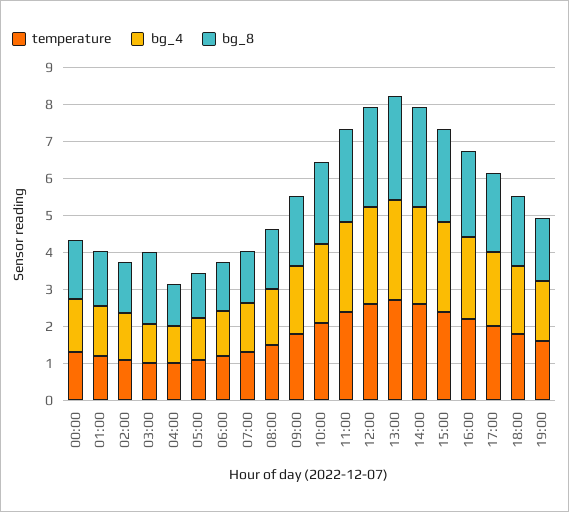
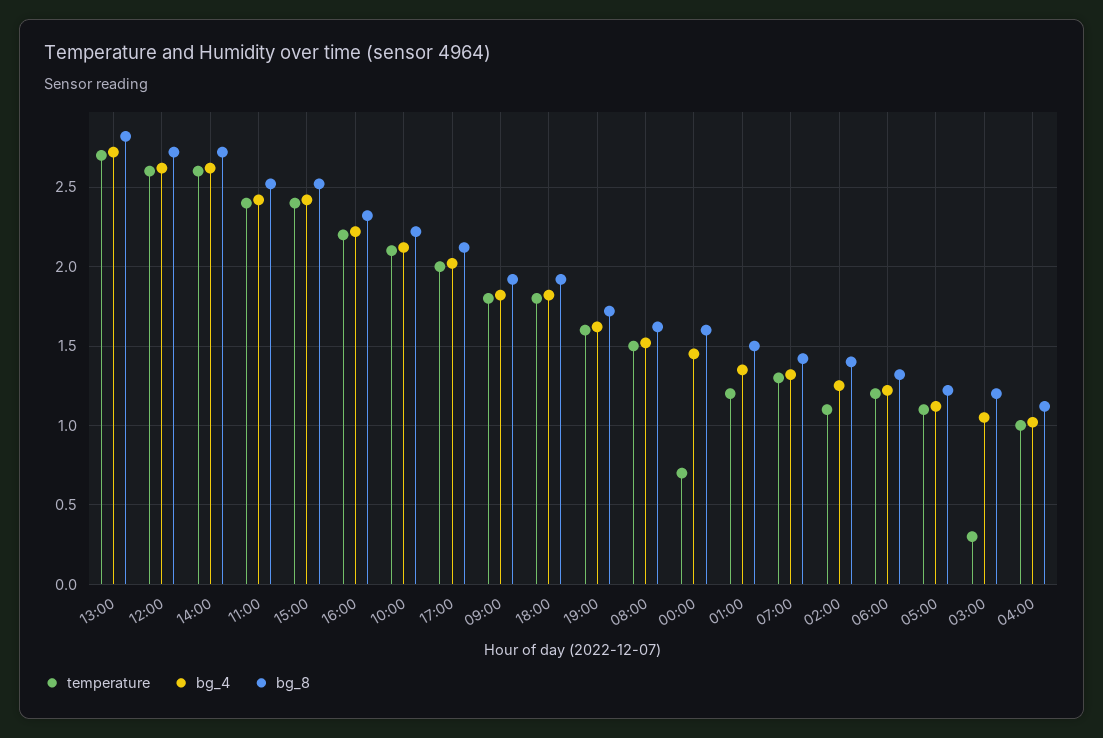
  {
    "temperature": {
-     "00:00": 1.25,
+     "00:00": 0.7,
      "01:00": 1.2,
      "02:00": 1.1,
-     "03:00": 1,
+     "03:00": 0.3,
      "04:00": 1,
      "05:00": 1.1,
      "06:00": 1.2,
      "07:00": 1.3,
      "08:00": 1.5,
      "09:00": 1.8,
      "10:00": 2.1,
      "11:00": 2.4,
      "12:00": 2.6,
      "13:00": 2.7,
      "14:00": 2.6,
      "15:00": 2.4,
      "16:00": 2.2,
      "17:00": 2,
      "18:00": 1.8,
      "19:00": 1.6
    },
    "bg_4": {
      "00:00": 1.45,
      "01:00": 1.35,
      "02:00": 1.25,
      "03:00": 1.05,
      "04:00": 1,
      "05:00": 1.1,
      "06:00": 1.2,
      "07:00": 1.3,
      "08:00": 1.5,
      "09:00": 1.8,
      "10:00": 2.1,
      "11:00": 2.4,
      "12:00": 2.6,
      "13:00": 2.7,
      "14:00": 2.6,
      "15:00": 2.4,
      "16:00": 2.2,
      "17:00": 2,
      "18:00": 1.8,
      "19:00": 1.6
    },
    "bg_8": {
      "00:00": 1.6,
      "01:00": 1.5,
      "02:00": 1.4,
-     "03:00": 2,
+     "03:00": 1.2,
      "04:00": 1.1,
      "05:00": 1.2,
      "06:00": 1.3,
      "07:00": 1.4,
      "08:00": 1.6,
      "09:00": 1.9,
      "10:00": 2.2,
      "11:00": 2.5,
      "12:00": 2.7,
      "13:00": 2.8,
      "14:00": 2.7,
      "15:00": 2.5,
      "16:00": 2.3,
      "17:00": 2.1,
      "18:00": 1.9,
      "19:00": 1.7
    }
  }

